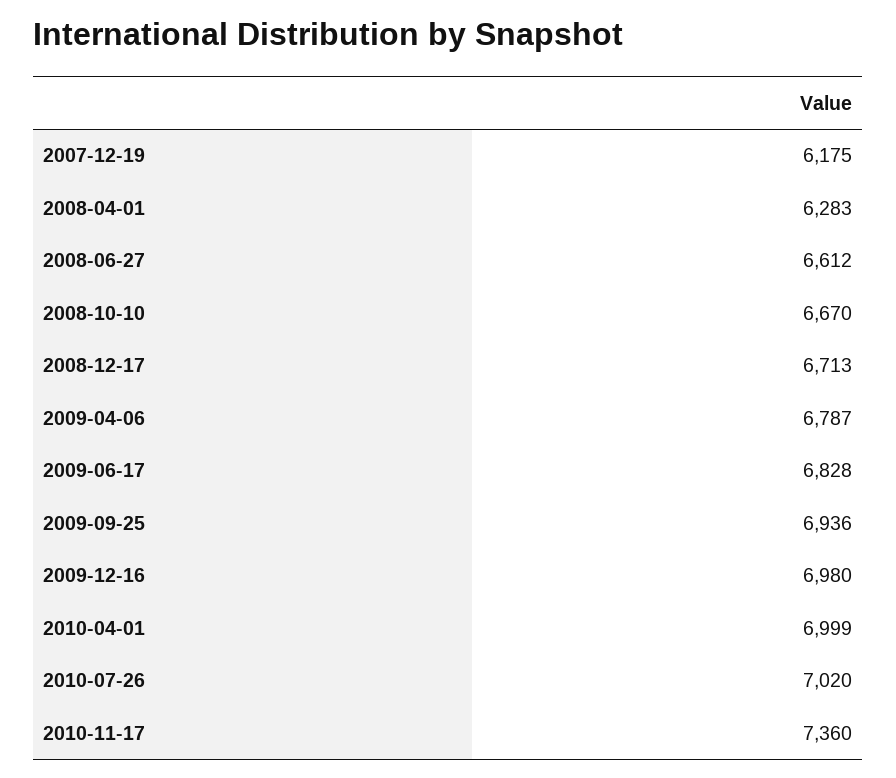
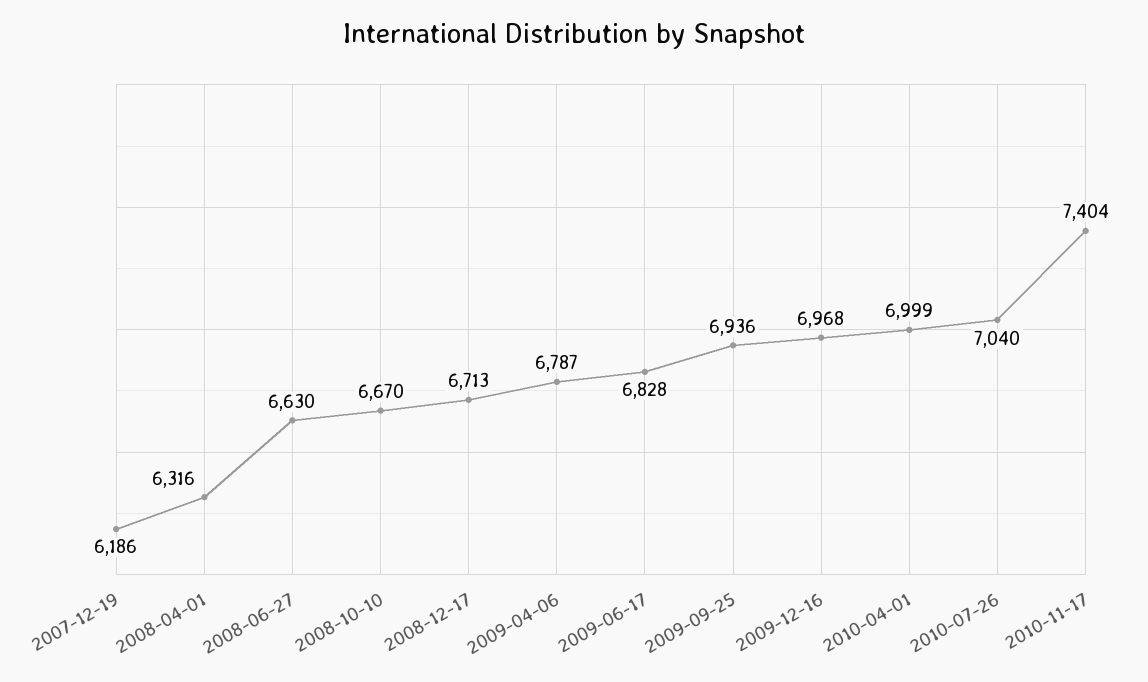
  {
-   "2007-12-19": 6175,
+   "2007-12-19": 6186,
-   "2008-04-01": 6283,
+   "2008-04-01": 6316,
-   "2008-06-27": 6612,
+   "2008-06-27": 6630,
    "2008-10-10": 6670,
    "2008-12-17": 6713,
    "2009-04-06": 6787,
    "2009-06-17": 6828,
    "2009-09-25": 6936,
-   "2009-12-16": 6980,
+   "2009-12-16": 6968,
    "2010-04-01": 6999,
-   "2010-07-26": 7020,
+   "2010-07-26": 7040,
-   "2010-11-17": 7360
+   "2010-11-17": 7404
  }

